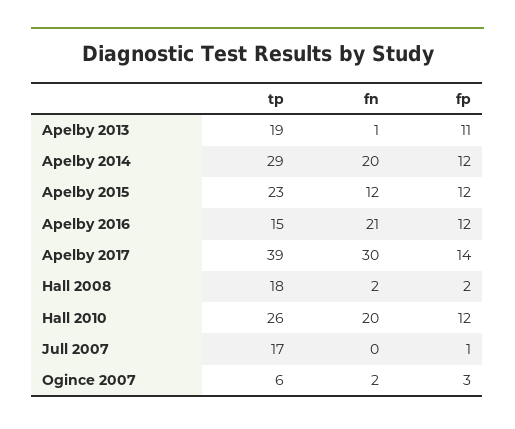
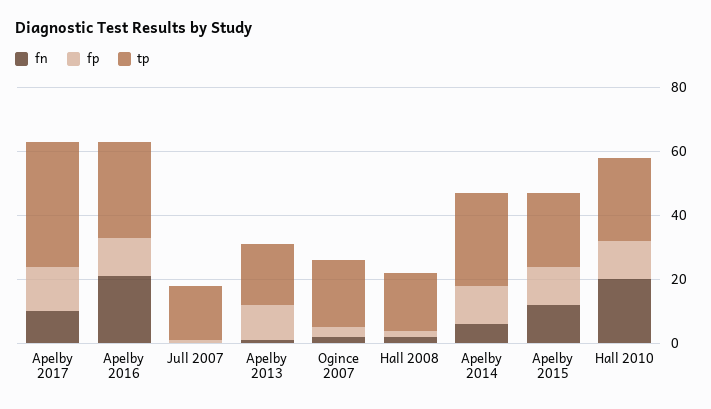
  {
    "tp": {
      "Apelby 2013": 19,
      "Apelby 2014": 29,
      "Apelby 2015": 23,
-     "Apelby 2016": 15,
+     "Apelby 2016": 30,
      "Apelby 2017": 39,
      "Hall 2008": 18,
      "Hall 2010": 26,
      "Jull 2007": 17,
-     "Ogince 2007": 6
+     "Ogince 2007": 20
    },
    "fn": {
      "Apelby 2013": 1,
-     "Apelby 2014": 20,
+     "Apelby 2014": 5,
      "Apelby 2015": 12,
      "Apelby 2016": 21,
-     "Apelby 2017": 30,
+     "Apelby 2017": 10,
      "Hall 2008": 2,
      "Hall 2010": 20,
      "Jull 2007": 0,
      "Ogince 2007": 2
    },
    "fp": {
      "Apelby 2013": 11,
      "Apelby 2014": 12,
      "Apelby 2015": 12,
      "Apelby 2016": 12,
      "Apelby 2017": 14,
      "Hall 2008": 2,
      "Hall 2010": 12,
      "Jull 2007": 1,
      "Ogince 2007": 3
    }
  }

